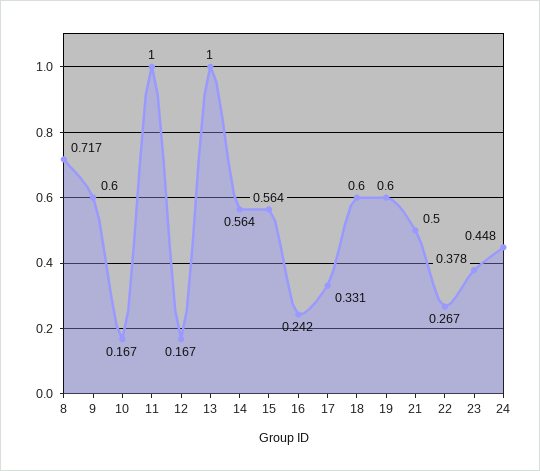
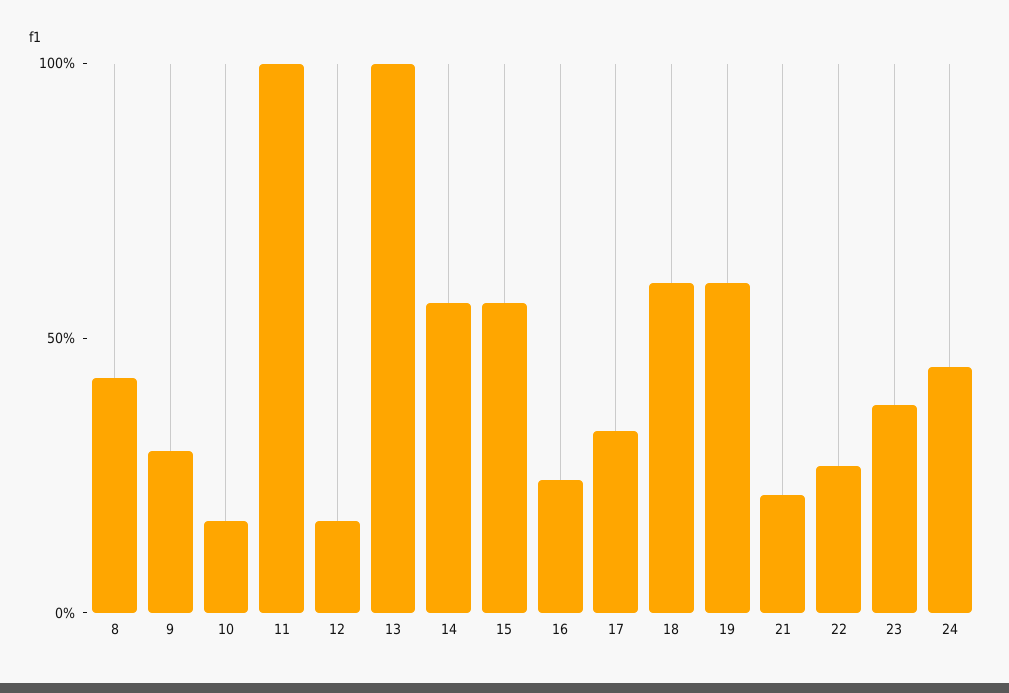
  {
-   "8": 0.717,
+   "8": 0.4,
-   "9": 0.6,
+   "9": 0.3,
    "10": 0.167,
    "11": 1,
    "12": 0.167,
    "13": 1,
    "14": 0.564,
    "15": 0.564,
    "16": 0.242,
    "17": 0.331,
    "18": 0.6,
    "19": 0.6,
-   "21": 0.5,
+   "21": 0.2,
    "22": 0.267,
    "23": 0.378,
    "24": 0.448
  }

